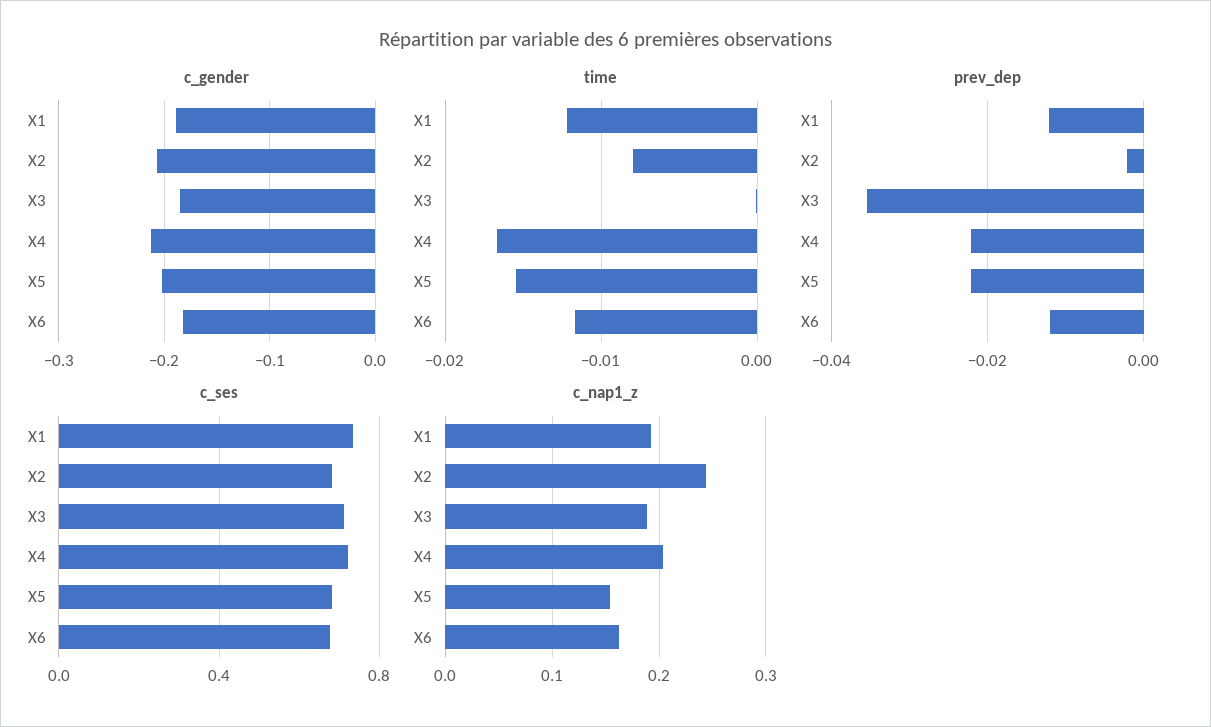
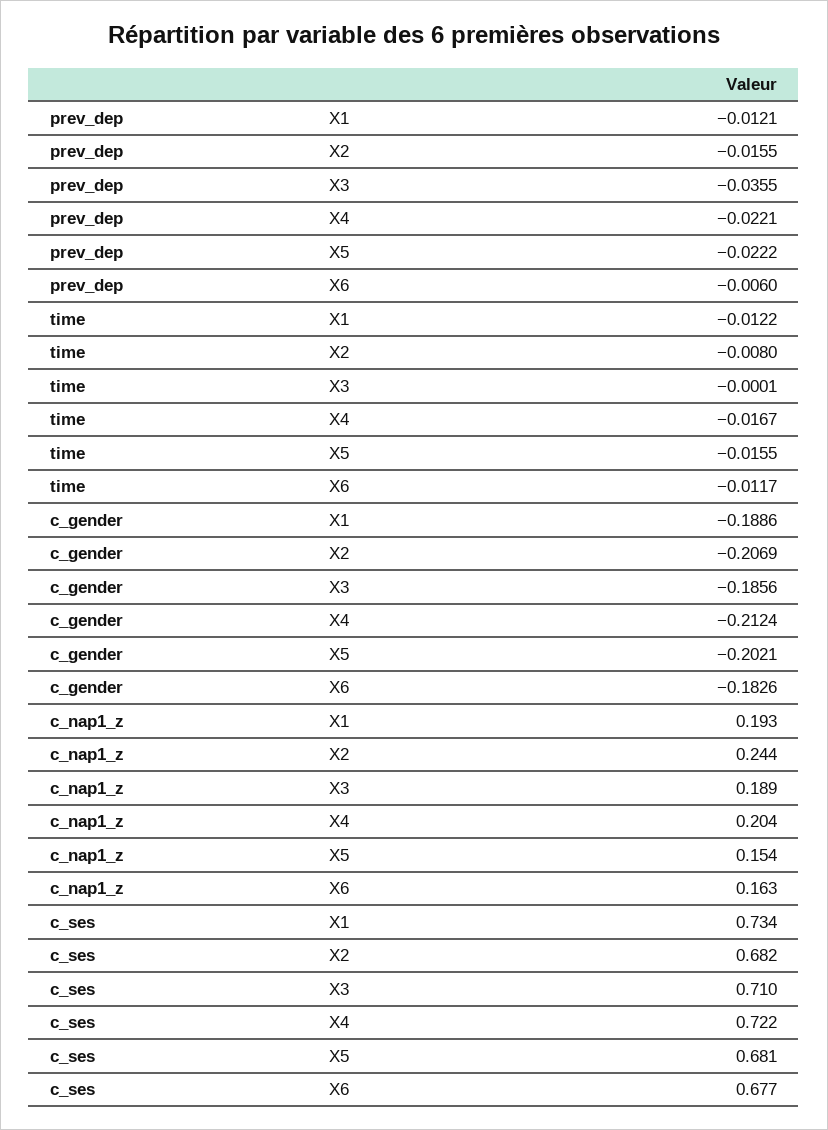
  {
    "c_gender": {
      "X1": -0.1886,
      "X2": -0.2069,
      "X3": -0.1856,
      "X4": -0.2124,
      "X5": -0.2021,
      "X6": -0.1826
    },
    "time": {
      "X1": -0.0122,
      "X2": -0.008,
      "X3": -0.0001,
      "X4": -0.0167,
      "X5": -0.0155,
      "X6": -0.0117
    },
    "prev_dep": {
      "X1": -0.0121,
-     "X2": -0.002,
+     "X2": -0.0155,
      "X3": -0.0355,
      "X4": -0.0221,
      "X5": -0.0222,
-     "X6": -0.012
+     "X6": -0.006
    },
    "c_ses": {
      "X1": 0.734,
      "X2": 0.682,
      "X3": 0.71,
      "X4": 0.722,
      "X5": 0.681,
      "X6": 0.677
    },
    "c_nap1_z": {
      "X1": 0.193,
      "X2": 0.244,
      "X3": 0.189,
      "X4": 0.204,
      "X5": 0.154,
      "X6": 0.163
    }
  }

